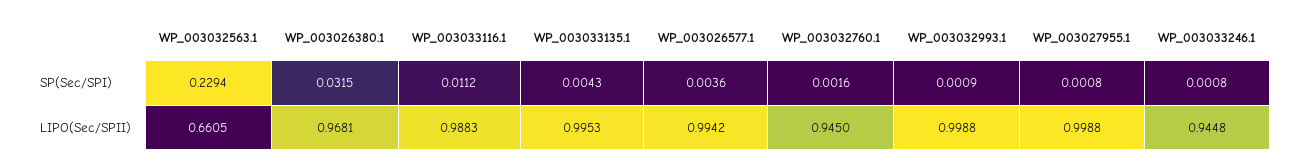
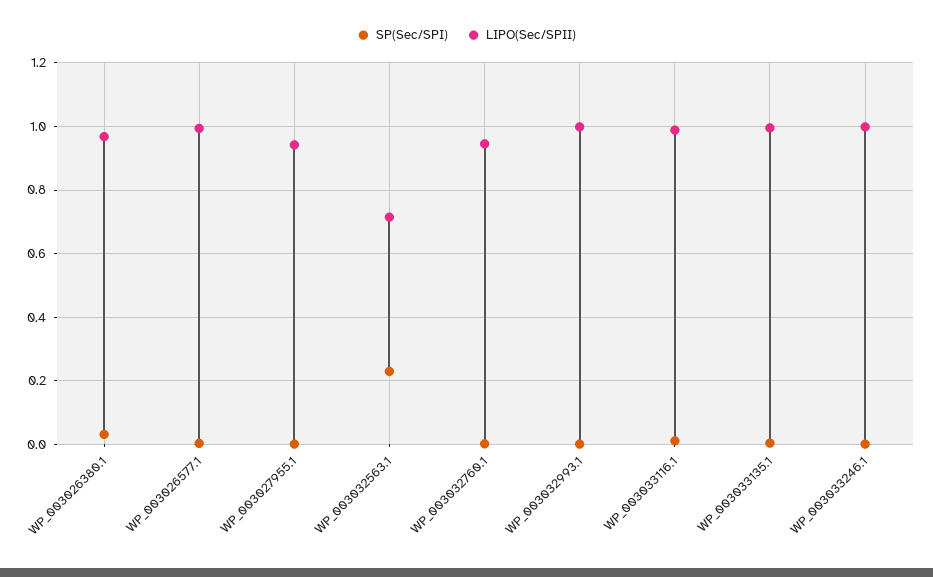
  {
    "SP(Sec/SPI)": {
      "WP_003032563.1": 0.2294,
      "WP_003026380.1": 0.0315,
      "WP_003033116.1": 0.0112,
      "WP_003033135.1": 0.0043,
      "WP_003026577.1": 0.0036,
      "WP_003032760.1": 0.0016,
      "WP_003032993.1": 0.0009,
      "WP_003027955.1": 0.0008,
      "WP_003033246.1": 0.0008
    },
    "LIPO(Sec/SPII)": {
-     "WP_003032563.1": 0.6605,
+     "WP_003032563.1": 0.72,
      "WP_003026380.1": 0.9681,
      "WP_003033116.1": 0.9883,
      "WP_003033135.1": 0.9953,
      "WP_003026577.1": 0.9942,
      "WP_003032760.1": 0.945,
      "WP_003032993.1": 0.9988,
-     "WP_003027955.1": 0.9988,
+     "WP_003027955.1": 0.94,
-     "WP_003033246.1": 0.9448
+     "WP_003033246.1": 1
    }
  }

